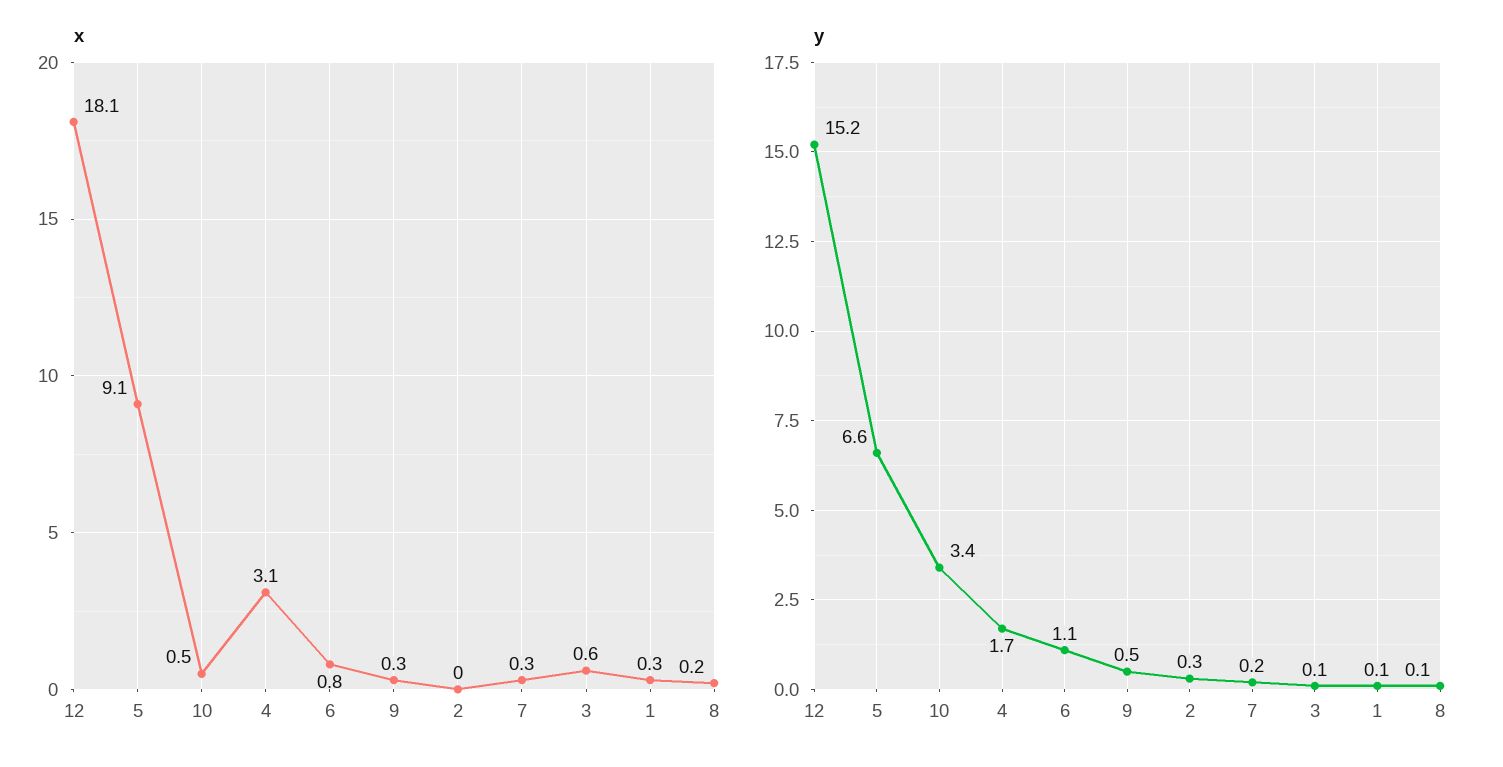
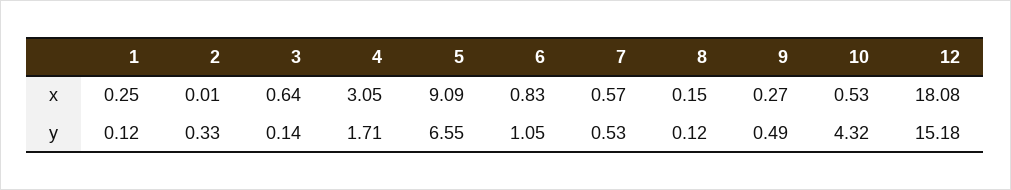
  {
    "x": {
      "12": 18.08,
      "5": 9.09,
      "10": 0.53,
      "4": 3.05,
      "6": 0.83,
      "9": 0.27,
      "2": 0.01,
-     "7": 0.3,
+     "7": 0.57,
      "3": 0.64,
      "1": 0.25,
      "8": 0.15
    },
    "y": {
      "12": 15.18,
      "5": 6.55,
-     "10": 3.4,
+     "10": 4.32,
      "4": 1.71,
      "6": 1.05,
      "9": 0.49,
      "2": 0.33,
-     "7": 0.2,
+     "7": 0.53,
      "3": 0.14,
      "1": 0.12,
      "8": 0.12
    }
  }

